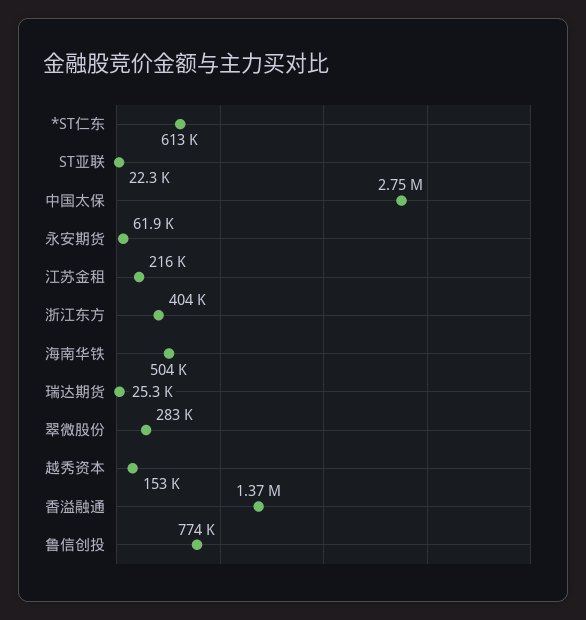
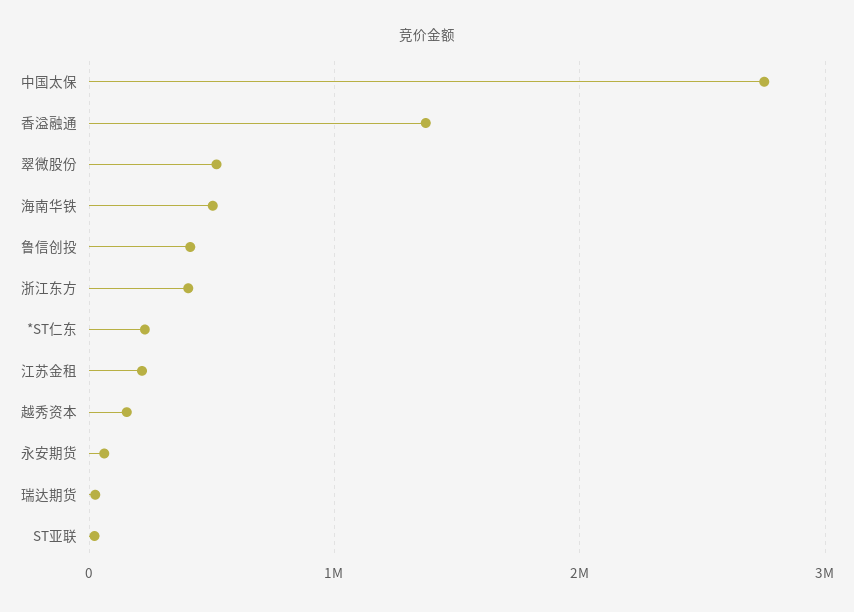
  {
-   "*ST仁东": 613000,
+   "*ST仁东": 200000,
    "ST亚联": 22300,
    "中国太保": 2750000,
    "永安期货": 61900,
    "江苏金租": 216000,
    "浙江东方": 404000,
    "海南华铁": 504000,
    "瑞达期货": 25300,
-   "翠微股份": 283000,
+   "翠微股份": 500000,
    "越秀资本": 153000,
    "香溢融通": 1370000,
-   "鲁信创投": 774000
+   "鲁信创投": 400000
  }

